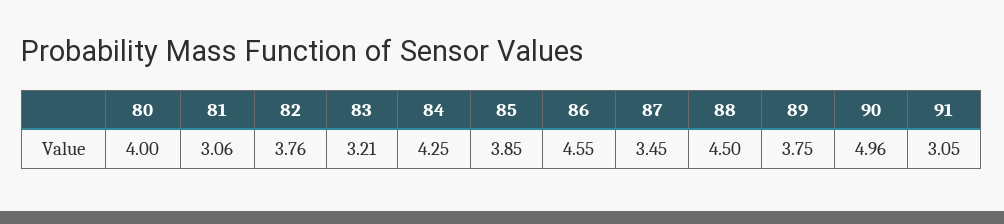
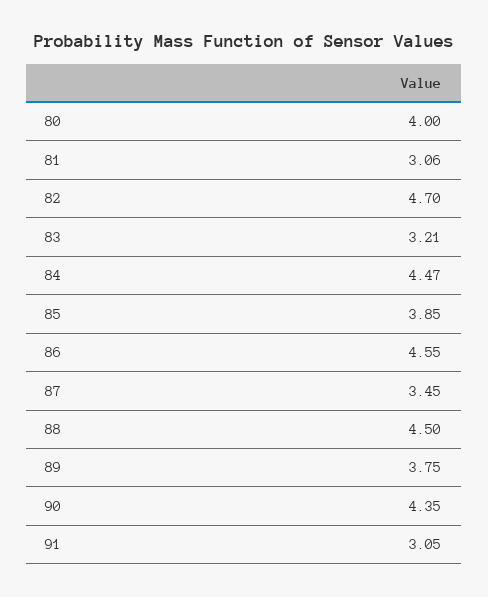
  {
    "80": 4,
    "81": 3.06,
-   "82": 3.76,
+   "82": 4.7,
    "83": 3.21,
-   "84": 4.25,
+   "84": 4.47,
    "85": 3.85,
    "86": 4.55,
    "87": 3.45,
    "88": 4.5,
    "89": 3.75,
-   "90": 4.96,
+   "90": 4.35,
    "91": 3.05
  }

